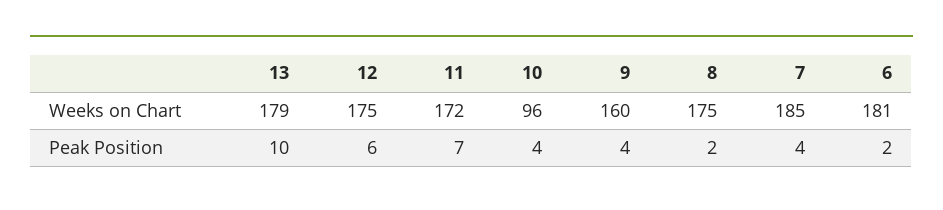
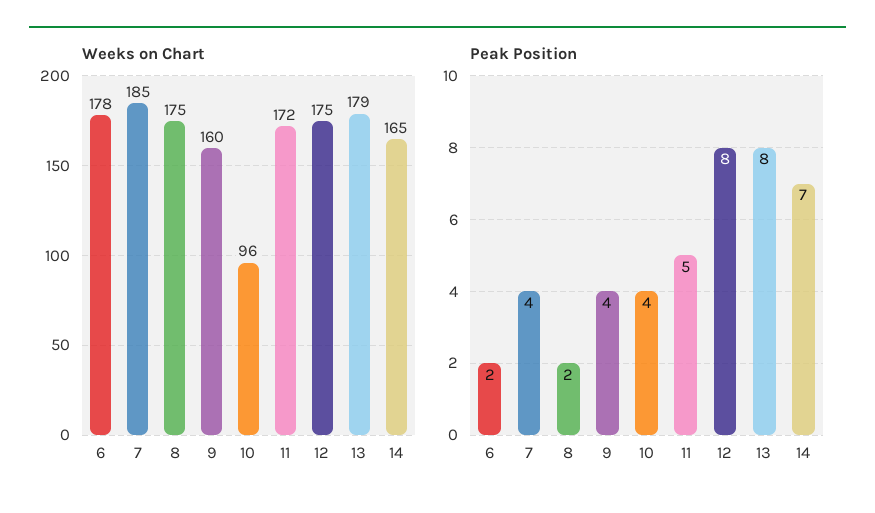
  {
    "Weeks on Chart": {
      "13": 179,
      "12": 175,
      "11": 172,
      "10": 96,
      "9": 160,
      "8": 175,
      "7": 185,
-     "6": 181
+     "6": 178,
+     "14": 165
    },
    "Peak Position": {
-     "13": 10,
+     "13": 8,
-     "12": 6,
+     "12": 8,
-     "11": 7,
+     "11": 5,
      "10": 4,
      "9": 4,
      "8": 2,
      "7": 4,
-     "6": 2
+     "6": 2,
+     "14": 7
    }
  }

